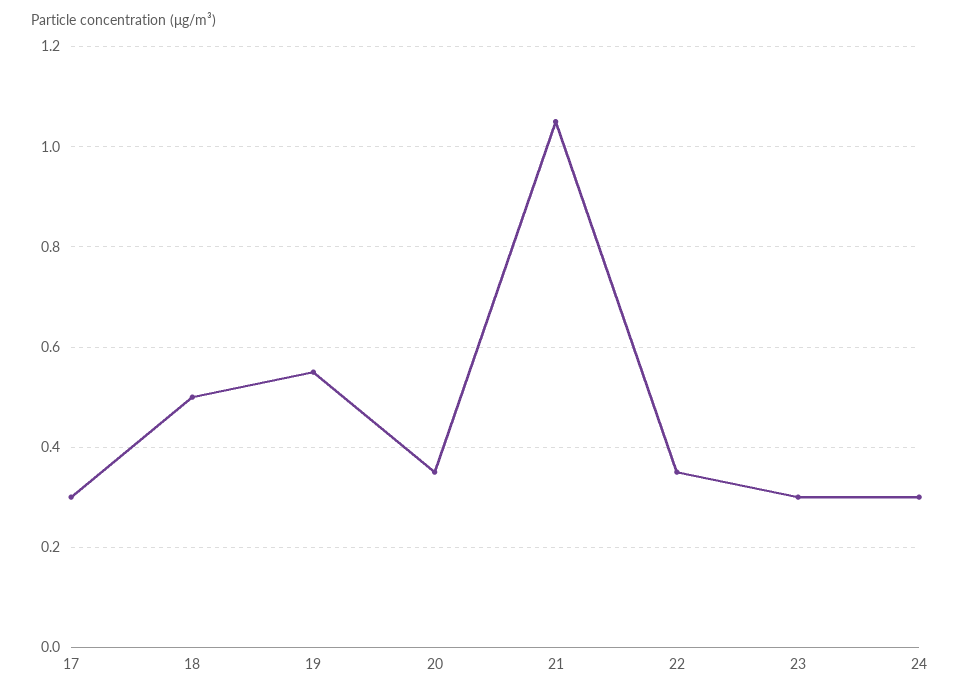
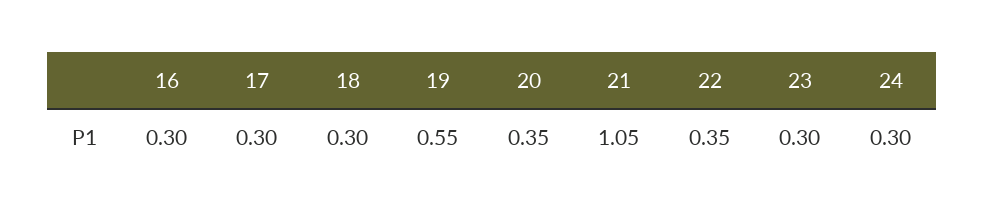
  {
    "17": 0.3,
-   "18": 0.5,
+   "18": 0.3,
    "19": 0.55,
    "20": 0.35,
    "21": 1.05,
    "22": 0.35,
    "23": 0.3,
-   "24": 0.3
+   "24": 0.3,
+   "16": 0.3
  }

